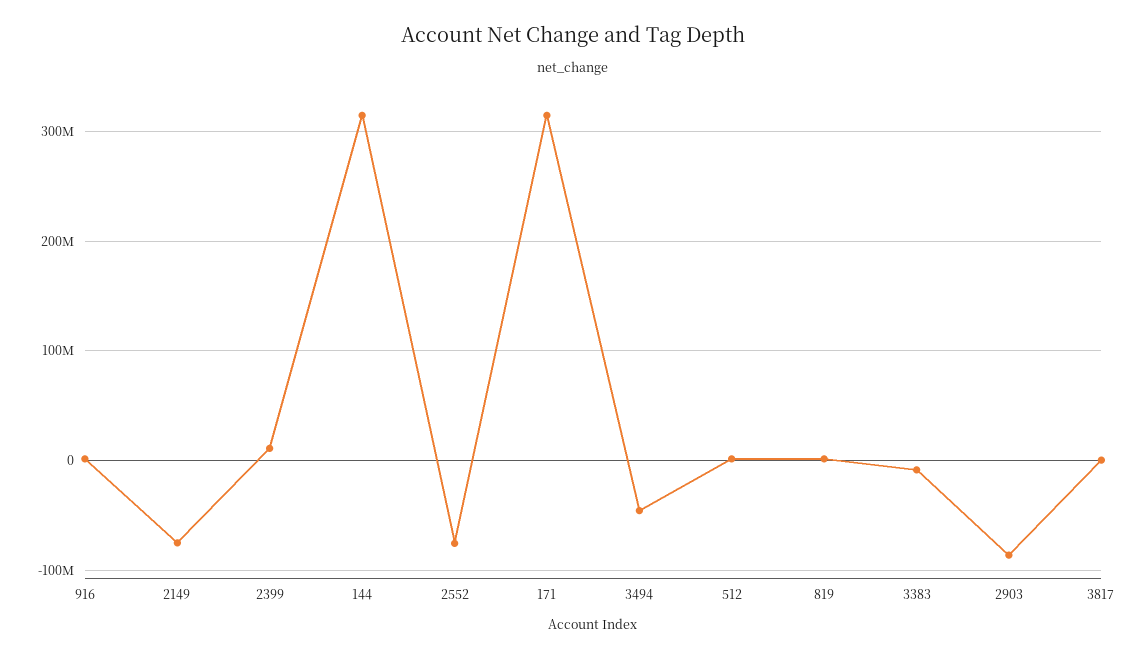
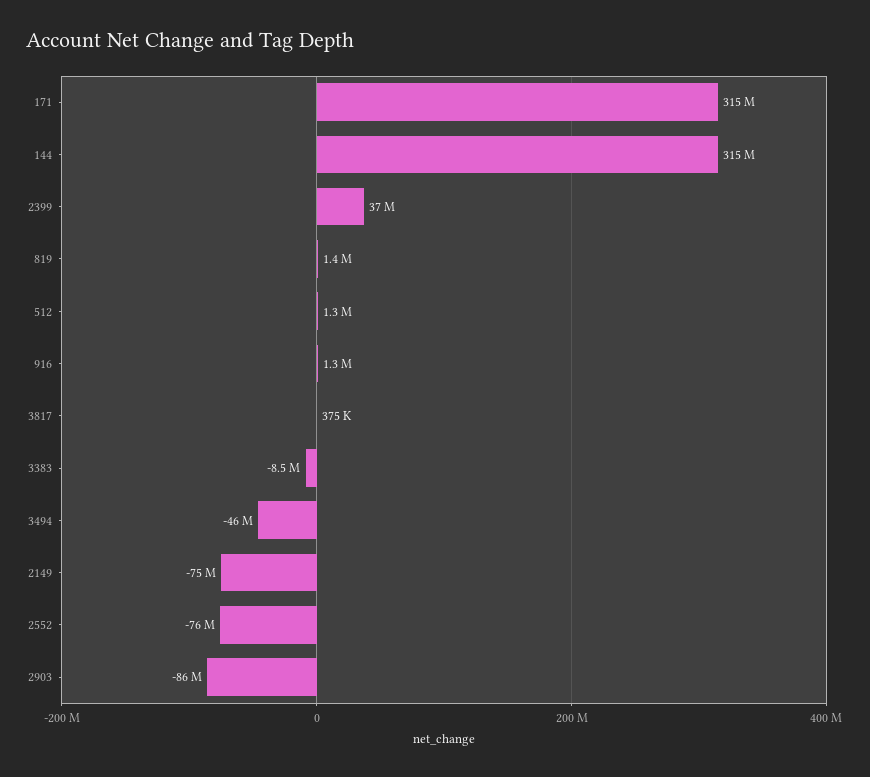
  {
    "916": 1300000,
    "2149": -75000000,
-   "2399": 10000000,
+   "2399": 37000000,
    "144": 315000000,
    "2552": -76000000,
    "171": 315000000,
    "3494": -46000000,
    "512": 1300000,
    "819": 1400000,
    "3383": -8500000,
    "2903": -86000000,
    "3817": 375000
  }

